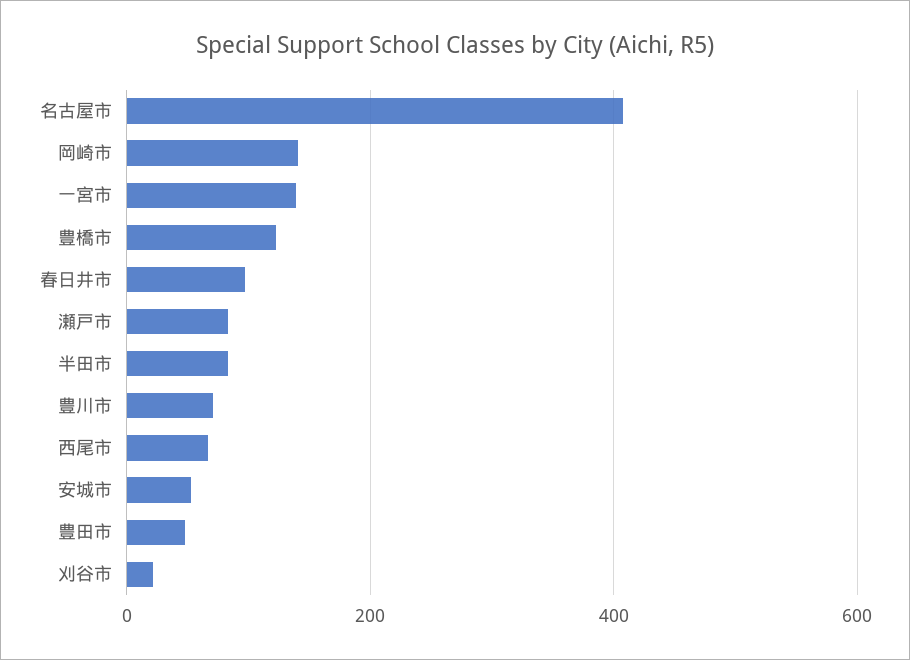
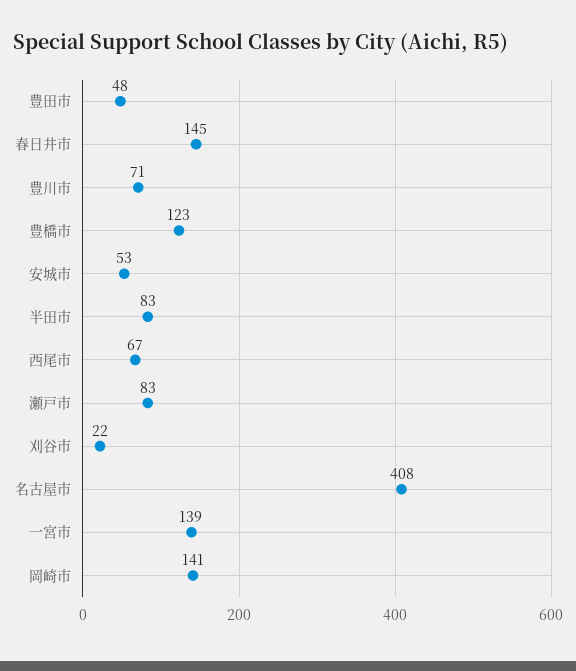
  {
    "名古屋市": 408,
    "岡崎市": 141,
    "一宮市": 139,
    "豊橋市": 123,
-   "春日井市": 100,
+   "春日井市": 145,
    "瀬戸市": 83,
    "半田市": 83,
    "豊川市": 71,
    "西尾市": 67,
    "安城市": 53,
    "豊田市": 48,
    "刈谷市": 22
  }

